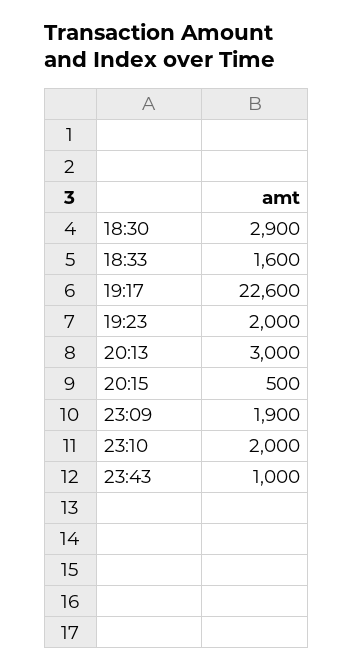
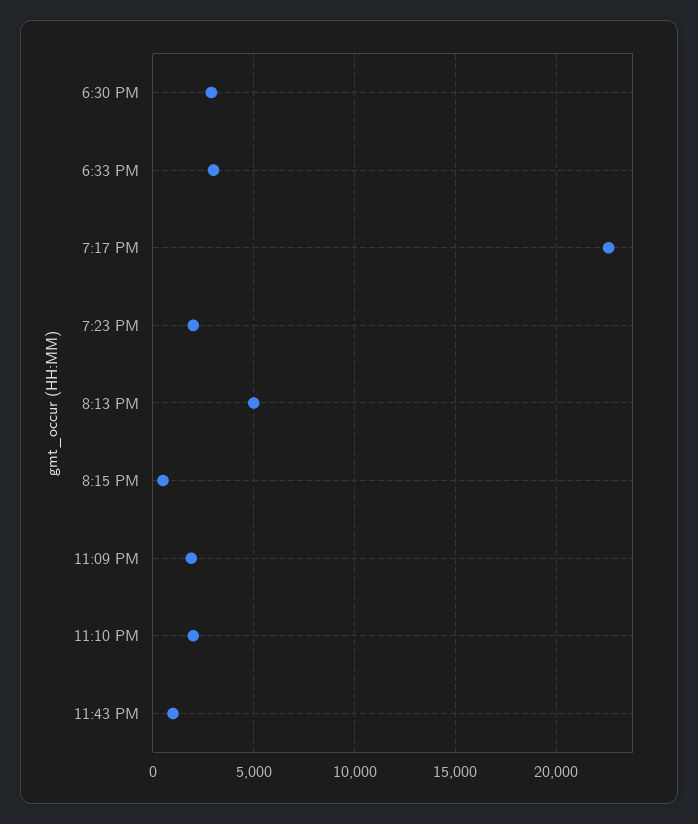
  {
    "18:30": 2900,
-   "18:33": 1600,
+   "18:33": 3000,
    "19:17": 22600,
    "19:23": 2000,
-   "20:13": 3000,
+   "20:13": 5000,
    "20:15": 500,
    "23:09": 1900,
    "23:10": 2000,
    "23:43": 1000
  }

